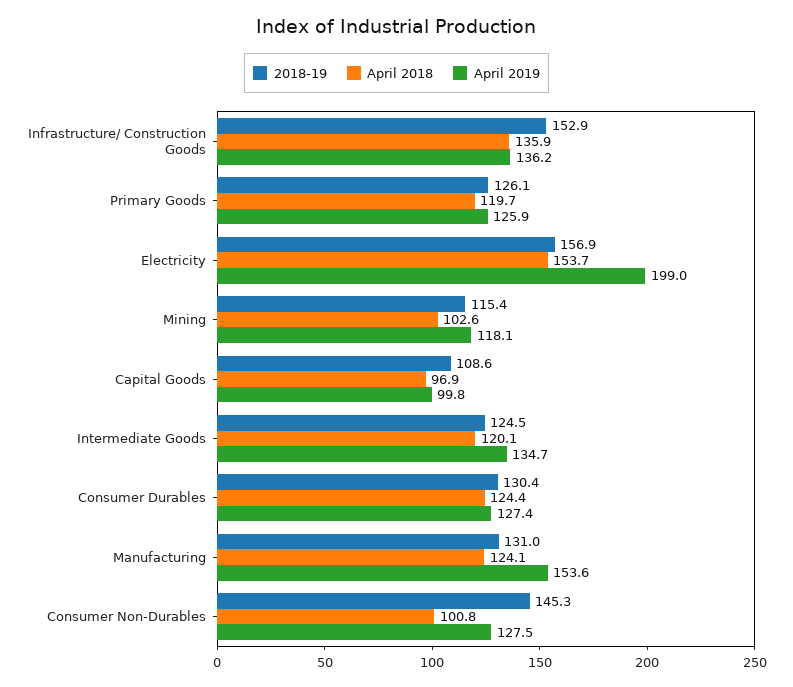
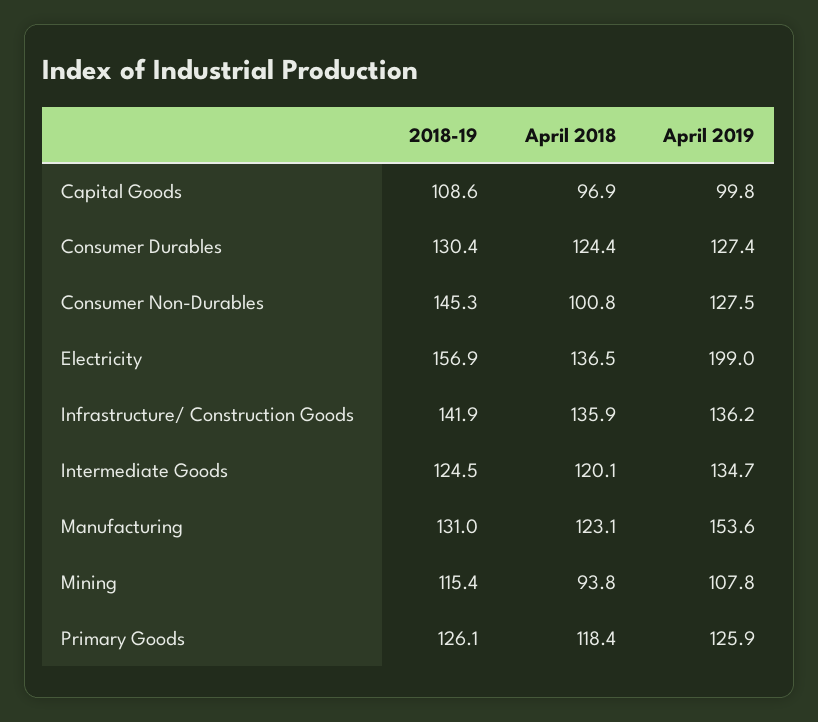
  {
    "2018-19": {
-     "Infrastructure/ Construction Goods": 152.9,
+     "Infrastructure/ Construction Goods": 141.9,
      "Primary Goods": 126.1,
      "Electricity": 156.9,
      "Mining": 115.4,
      "Capital Goods": 108.6,
      "Intermediate Goods": 124.5,
      "Consumer Durables": 130.4,
      "Manufacturing": 131,
      "Consumer Non-Durables": 145.3
    },
    "April 2018": {
      "Infrastructure/ Construction Goods": 135.9,
-     "Primary Goods": 119.7,
+     "Primary Goods": 118.4,
-     "Electricity": 153.7,
+     "Electricity": 136.5,
-     "Mining": 102.6,
+     "Mining": 93.8,
      "Capital Goods": 96.9,
      "Intermediate Goods": 120.1,
      "Consumer Durables": 124.4,
-     "Manufacturing": 124.1,
+     "Manufacturing": 123.1,
      "Consumer Non-Durables": 100.8
    },
    "April 2019": {
      "Infrastructure/ Construction Goods": 136.2,
      "Primary Goods": 125.9,
      "Electricity": 199,
-     "Mining": 118.1,
+     "Mining": 107.8,
      "Capital Goods": 99.8,
      "Intermediate Goods": 134.7,
      "Consumer Durables": 127.4,
      "Manufacturing": 153.6,
      "Consumer Non-Durables": 127.5
    }
  }

